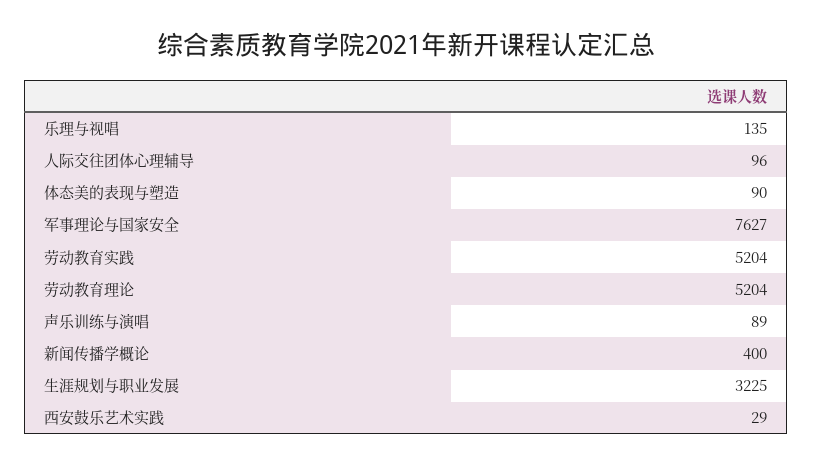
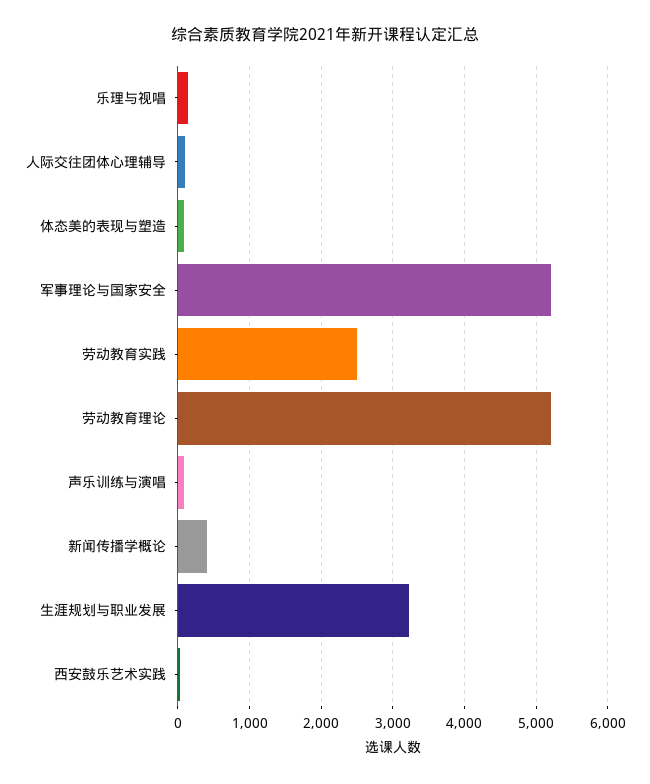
  {
    "乐理与视唱": 135,
    "人际交往团体心理辅导": 96,
    "体态美的表现与塑造": 90,
-   "军事理论与国家安全": 7627,
+   "军事理论与国家安全": 5200,
-   "劳动教育实践": 5204,
+   "劳动教育实践": 2500,
    "劳动教育理论": 5204,
    "声乐训练与演唱": 89,
    "新闻传播学概论": 400,
    "生涯规划与职业发展": 3225,
    "西安鼓乐艺术实践": 29
  }

